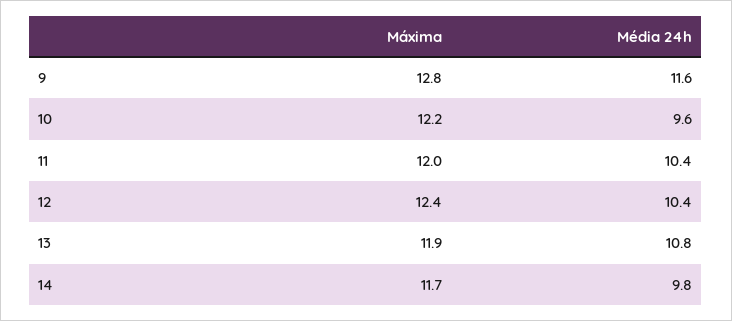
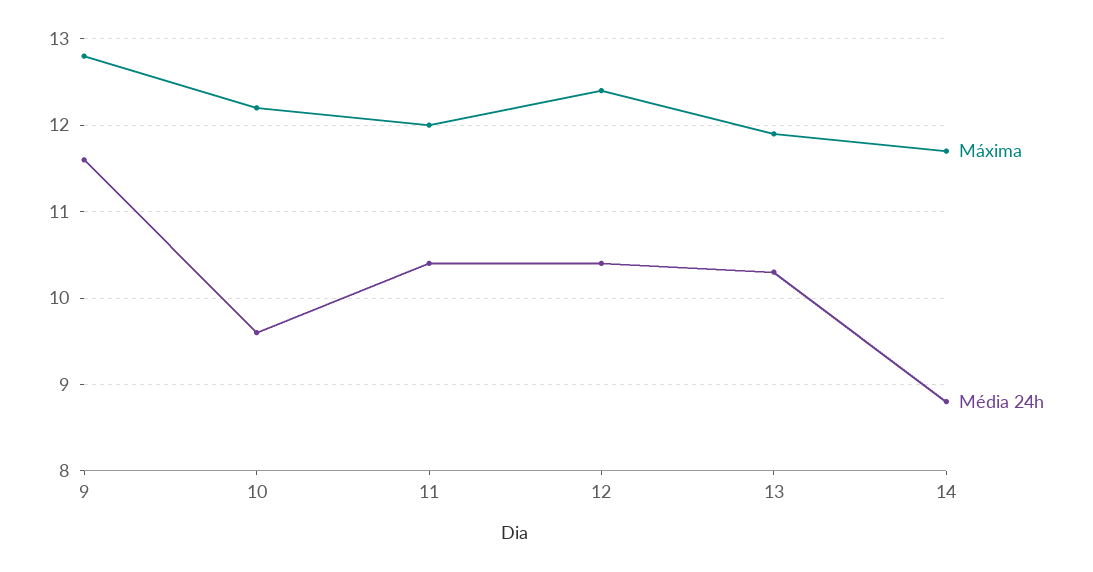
  {
    "Máxima": {
      "9": 12.8,
      "10": 12.2,
      "11": 12,
      "12": 12.4,
      "13": 11.9,
      "14": 11.7
    },
    "Média 24h": {
      "9": 11.6,
      "10": 9.6,
      "11": 10.4,
      "12": 10.4,
-     "13": 10.8,
+     "13": 10.3,
-     "14": 9.8
+     "14": 8.8
    }
  }

